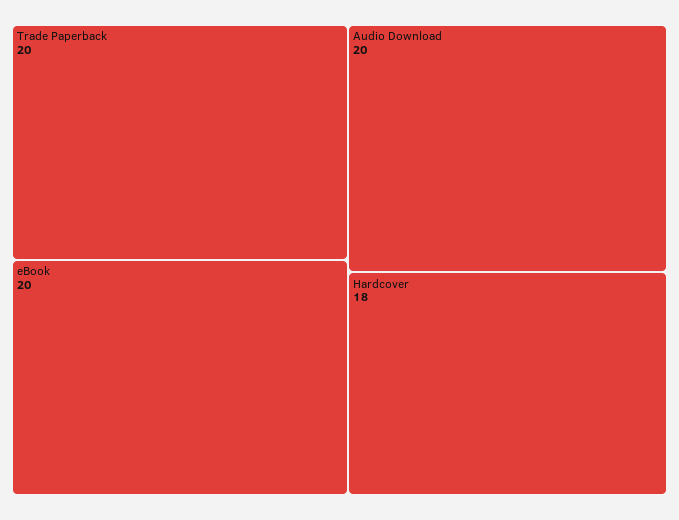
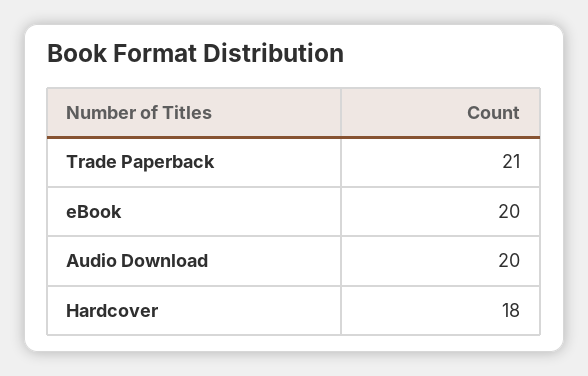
  {
-   "Trade Paperback": 20,
+   "Trade Paperback": 21,
    "eBook": 20,
    "Audio Download": 20,
    "Hardcover": 18
  }

